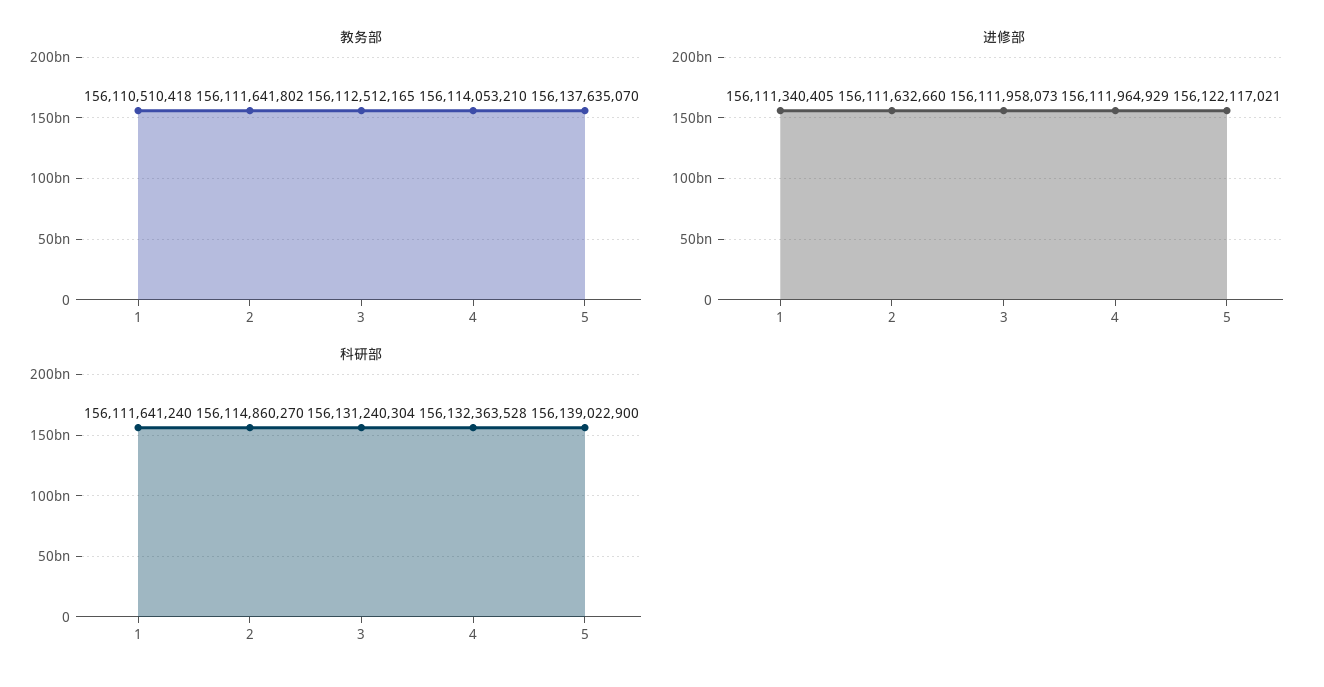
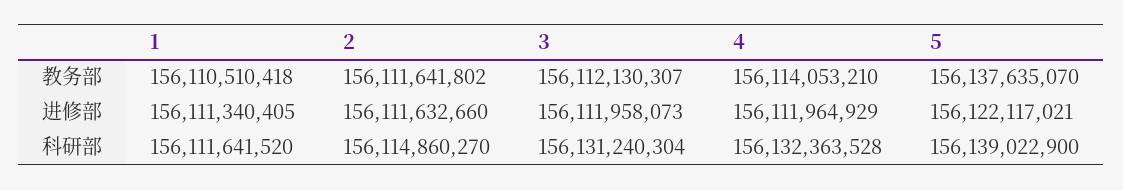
  {
    "教务部": {
      "1": 156110510418,
      "2": 156111641802,
-     "3": 156112512165,
+     "3": 156112130307,
      "4": 156114053210,
      "5": 156137635070
    },
    "进修部": {
      "1": 156111340405,
      "2": 156111632660,
      "3": 156111958073,
      "4": 156111964929,
      "5": 156122117021
    },
    "科研部": {
-     "1": 156111641240,
+     "1": 156111641520,
      "2": 156114860270,
      "3": 156131240304,
      "4": 156132363528,
      "5": 156139022900
    }
  }

